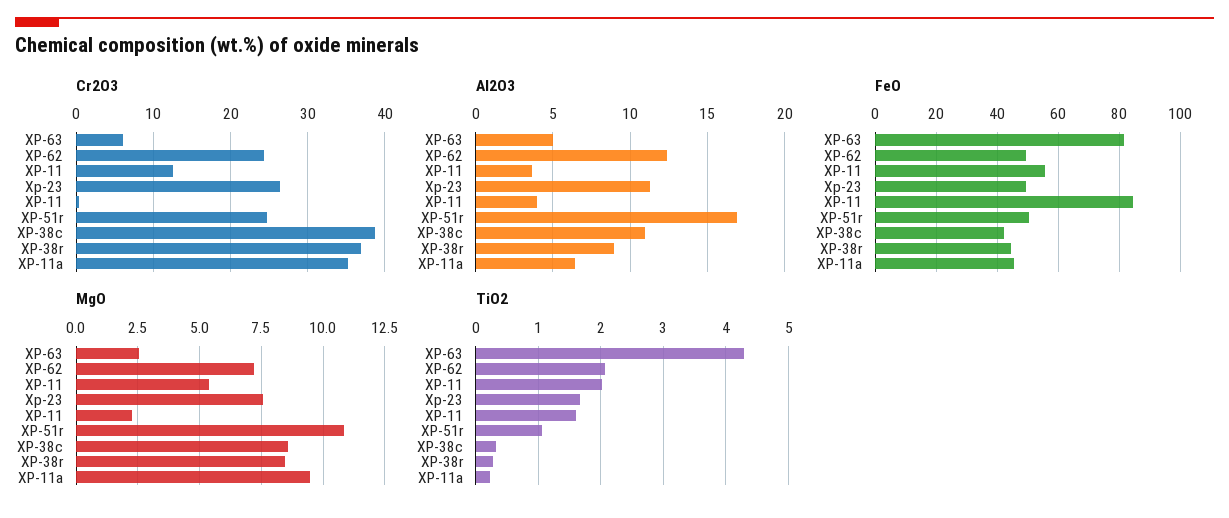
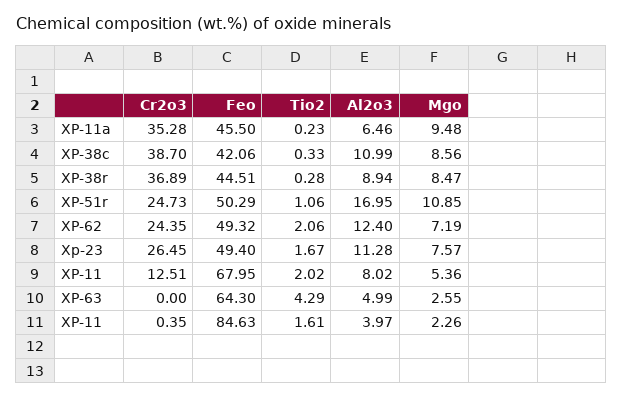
  {
    "Cr2O3": {
-     "XP-63": 6,
+     "XP-63": 0,
      "XP-62": 24.35,
      "XP-11": 12.51,
      "Xp-23": 26.45,
      "ХР-11": 0.35,
      "XP-51r": 24.73,
      "XP-38c": 38.7,
      "XP-38r": 36.89,
      "XP-11a": 35.28
    },
    "Al2O3": {
      "XP-63": 4.99,
      "XP-62": 12.4,
-     "XP-11": 3.5,
+     "XP-11": 8.02,
      "Xp-23": 11.28,
      "ХР-11": 3.97,
      "XP-51r": 16.95,
      "XP-38c": 10.99,
      "XP-38r": 8.94,
      "XP-11a": 6.46
    },
    "FeO": {
-     "XP-63": 82,
+     "XP-63": 64.3,
      "XP-62": 49.32,
-     "XP-11": 56,
+     "XP-11": 67.95,
      "Xp-23": 49.4,
      "ХР-11": 84.63,
      "XP-51r": 50.29,
      "XP-38c": 42.06,
      "XP-38r": 44.51,
      "XP-11a": 45.5
    },
    "MgO": {
      "XP-63": 2.55,
      "XP-62": 7.19,
      "XP-11": 5.36,
      "Xp-23": 7.57,
      "ХР-11": 2.26,
      "XP-51r": 10.85,
      "XP-38c": 8.56,
      "XP-38r": 8.47,
      "XP-11a": 9.48
    },
    "TiO2": {
      "XP-63": 4.29,
      "XP-62": 2.06,
      "XP-11": 2.02,
      "Xp-23": 1.67,
      "ХР-11": 1.61,
      "XP-51r": 1.06,
      "XP-38c": 0.33,
      "XP-38r": 0.28,
      "XP-11a": 0.23
    }
  }

